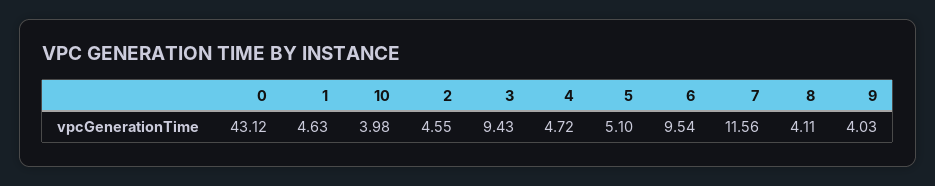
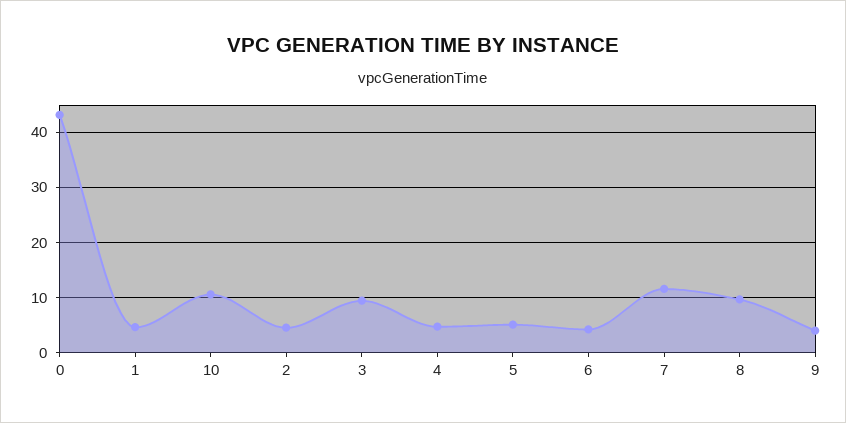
  {
    "0": 43.12,
    "1": 4.63,
-   "10": 3.98,
+   "10": 10,
    "2": 4.55,
    "3": 9.43,
    "4": 4.72,
    "5": 5.1,
-   "6": 9.54,
+   "6": 4,
    "7": 11.56,
-   "8": 4.11,
+   "8": 10,
    "9": 4.03
  }

